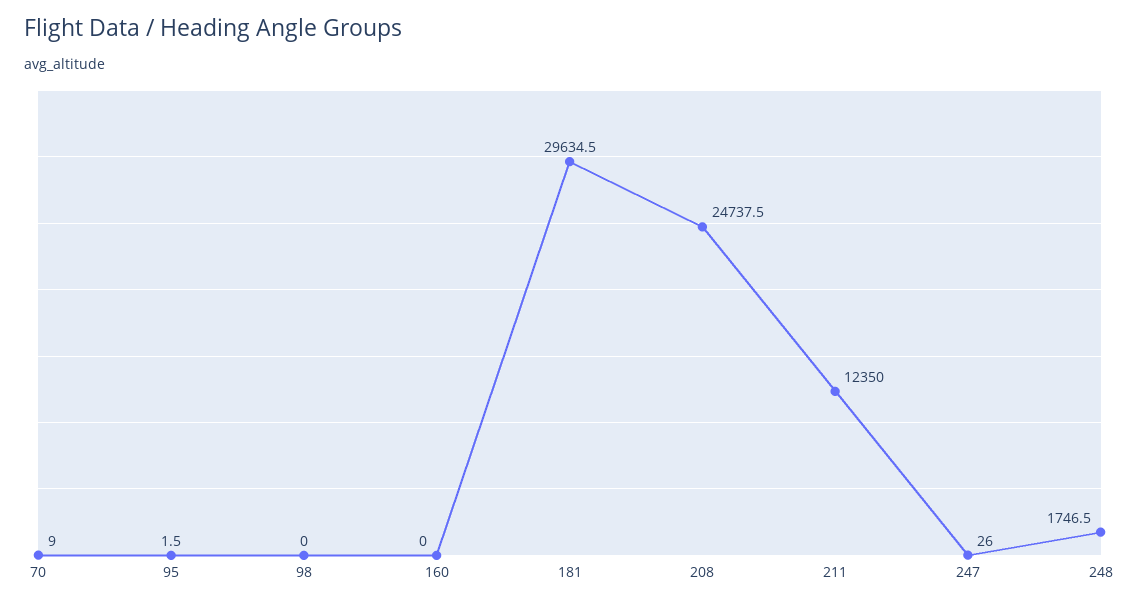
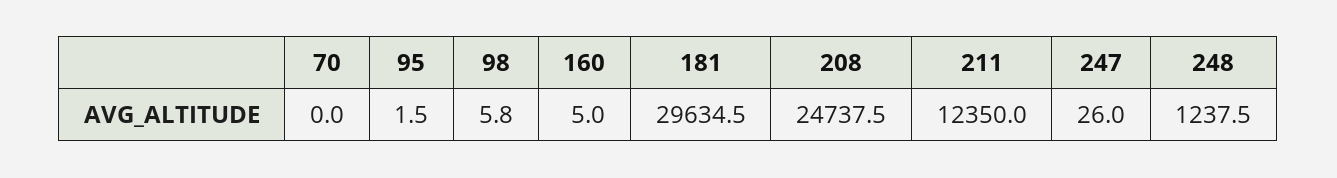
  {
-   "70": 9,
+   "70": 0,
    "95": 1.5,
-   "98": 0,
+   "98": 5.8,
-   "160": 0,
+   "160": 5,
    "181": 29634.5,
    "208": 24737.5,
    "211": 12350,
    "247": 26,
-   "248": 1746.5
+   "248": 1237.5
  }

